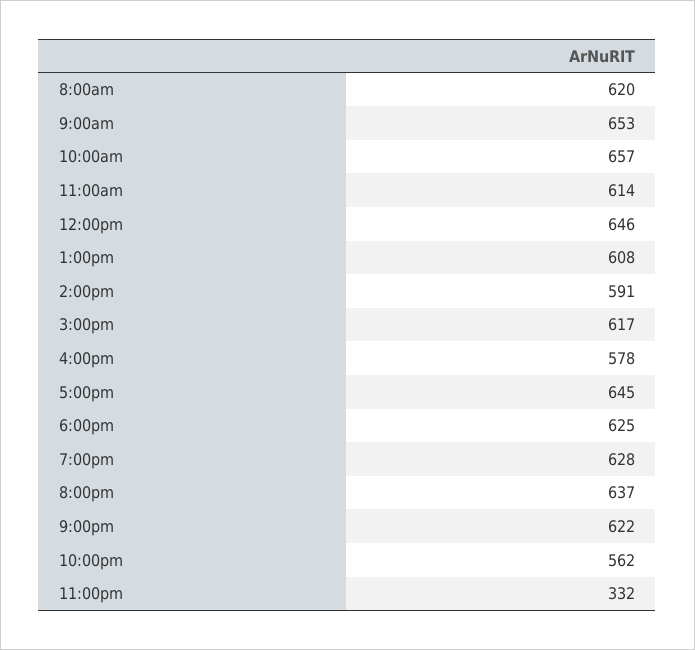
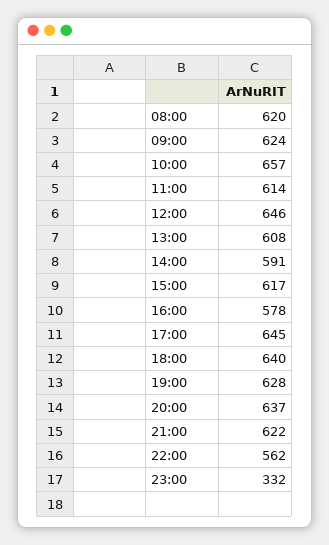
  {
    "8:00am": 620,
-   "9:00am": 653,
+   "9:00am": 624,
    "10:00am": 657,
    "11:00am": 614,
    "12:00pm": 646,
    "1:00pm": 608,
    "2:00pm": 591,
    "3:00pm": 617,
    "4:00pm": 578,
    "5:00pm": 645,
-   "6:00pm": 625,
+   "6:00pm": 640,
    "7:00pm": 628,
    "8:00pm": 637,
    "9:00pm": 622,
    "10:00pm": 562,
    "11:00pm": 332
  }

